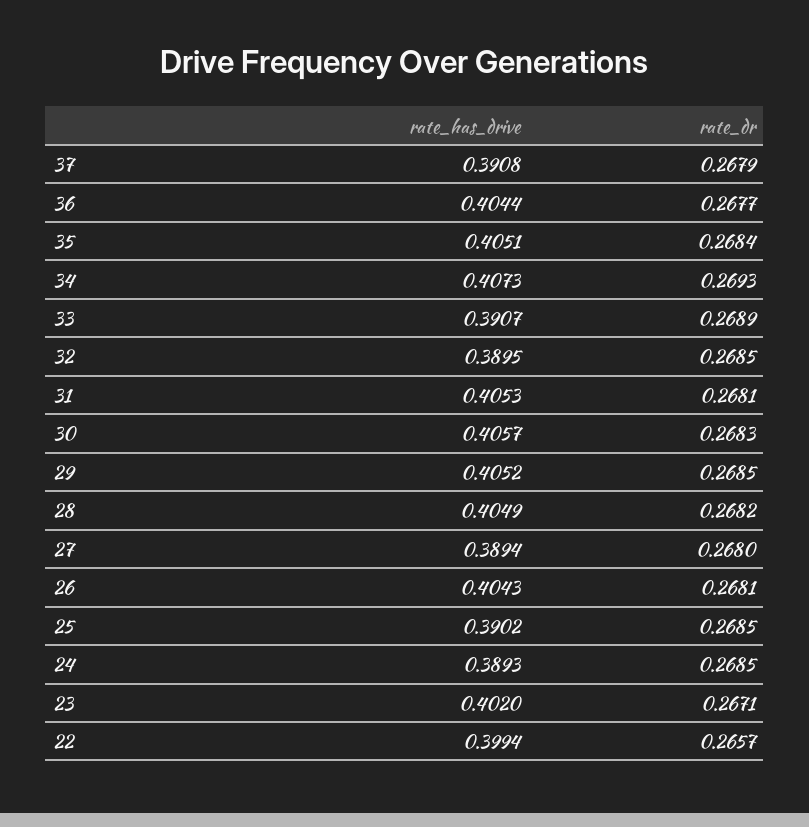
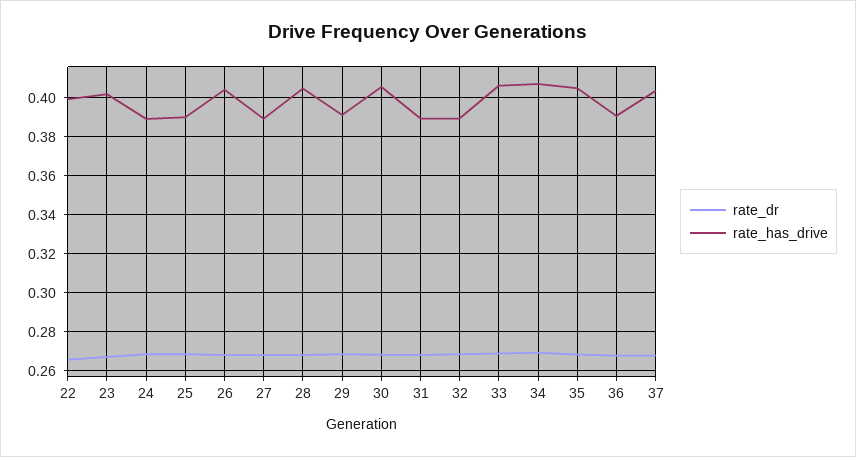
  {
    "rate_has_drive": {
-     "37": 0.3908,
+     "37": 0.405,
-     "36": 0.4044,
+     "36": 0.39,
      "35": 0.4051,
      "34": 0.4073,
-     "33": 0.3907,
+     "33": 0.405,
      "32": 0.3895,
-     "31": 0.4053,
+     "31": 0.39,
      "30": 0.4057,
-     "29": 0.4052,
+     "29": 0.39,
      "28": 0.4049,
      "27": 0.3894,
      "26": 0.4043,
      "25": 0.3902,
      "24": 0.3893,
      "23": 0.402,
      "22": 0.3994
    },
    "rate_dr": {
      "37": 0.2679,
      "36": 0.2677,
      "35": 0.2684,
      "34": 0.2693,
      "33": 0.2689,
      "32": 0.2685,
      "31": 0.2681,
      "30": 0.2683,
      "29": 0.2685,
      "28": 0.2682,
      "27": 0.268,
      "26": 0.2681,
      "25": 0.2685,
      "24": 0.2685,
      "23": 0.2671,
      "22": 0.2657
    }
  }

